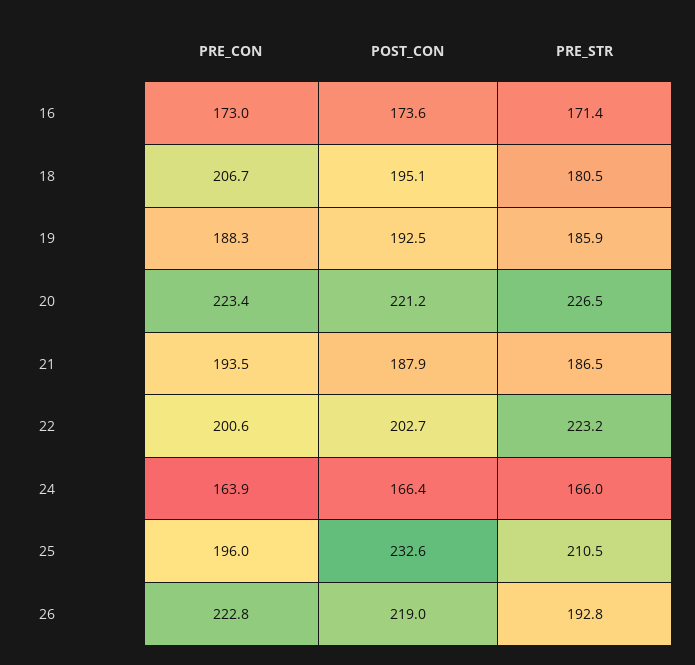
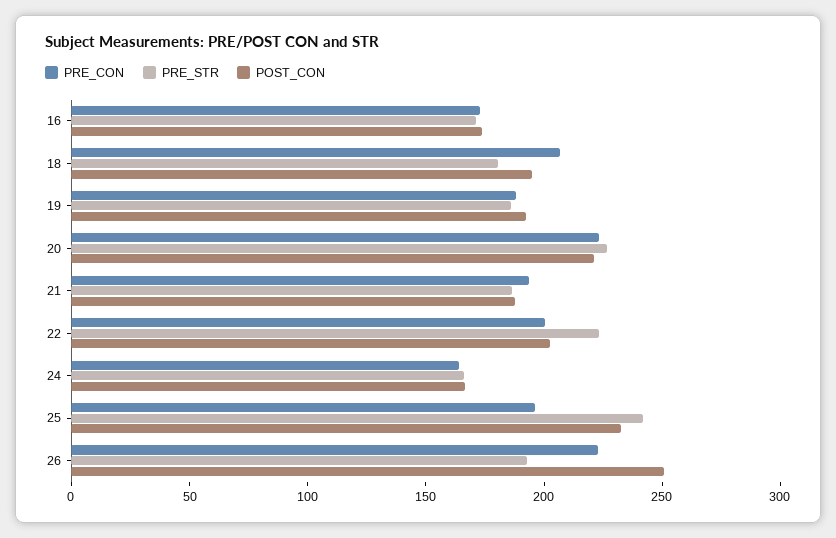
  {
    "PRE_CON": {
      "16": 173,
      "18": 206.7,
      "19": 188.3,
      "20": 223.4,
      "21": 193.5,
      "22": 200.6,
      "24": 163.9,
      "25": 196,
      "26": 222.8
    },
    "POST_CON": {
      "16": 173.6,
      "18": 195.1,
      "19": 192.5,
      "20": 221.2,
      "21": 187.9,
      "22": 202.7,
      "24": 166.4,
      "25": 232.6,
-     "26": 219
+     "26": 250
    },
    "PRE_STR": {
      "16": 171.4,
      "18": 180.5,
      "19": 185.9,
      "20": 226.5,
      "21": 186.5,
      "22": 223.2,
      "24": 166,
-     "25": 210.5,
+     "25": 240,
      "26": 192.8
    }
  }

